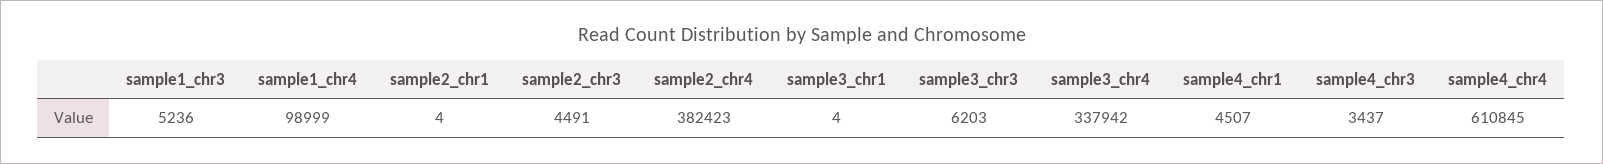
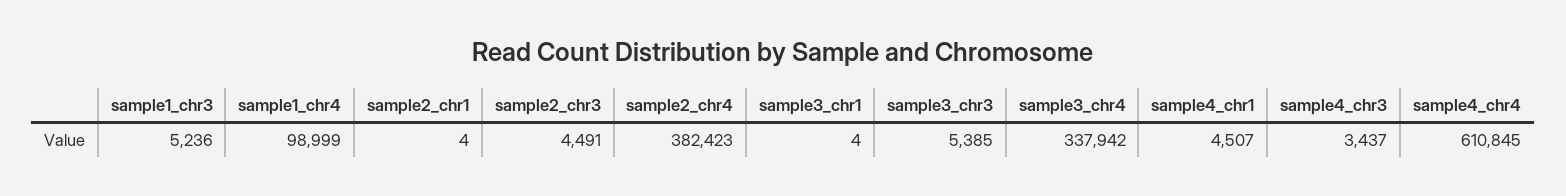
  {
    "sample1_chr3": 5236,
    "sample1_chr4": 98999,
    "sample2_chr1": 4,
    "sample2_chr3": 4491,
    "sample2_chr4": 382423,
    "sample3_chr1": 4,
-   "sample3_chr3": 6203,
+   "sample3_chr3": 5385,
    "sample3_chr4": 337942,
    "sample4_chr1": 4507,
    "sample4_chr3": 3437,
    "sample4_chr4": 610845
  }

